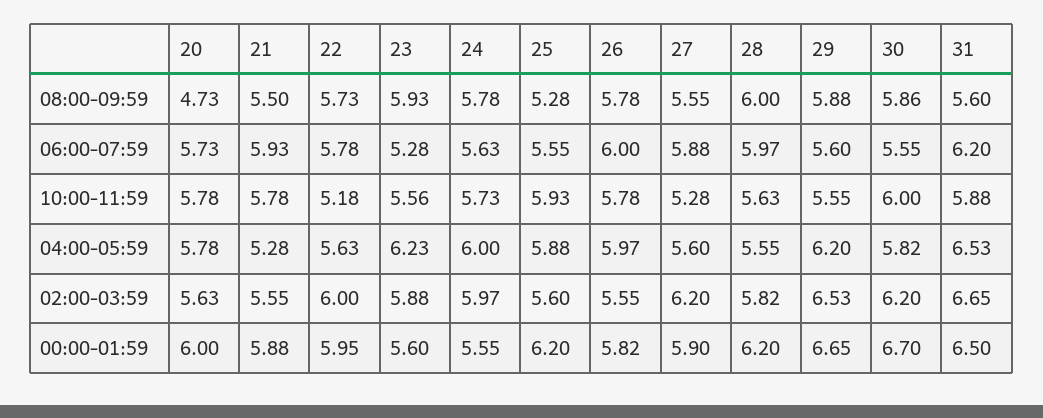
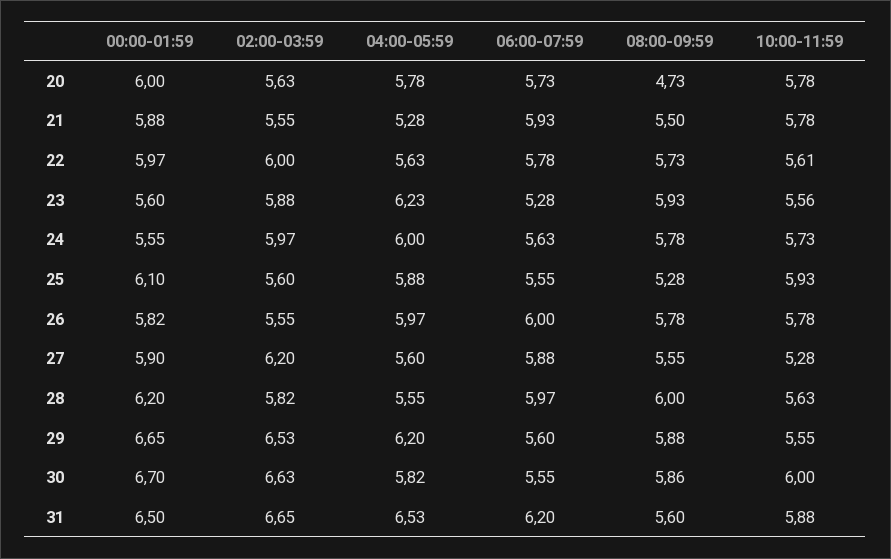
  {
    "20": {
      "08:00-09:59": 4.73,
      "06:00-07:59": 5.73,
      "10:00-11:59": 5.78,
      "04:00-05:59": 5.78,
      "02:00-03:59": 5.63,
      "00:00-01:59": 6
    },
    "21": {
      "08:00-09:59": 5.5,
      "06:00-07:59": 5.93,
      "10:00-11:59": 5.78,
      "04:00-05:59": 5.28,
      "02:00-03:59": 5.55,
      "00:00-01:59": 5.88
    },
    "22": {
      "08:00-09:59": 5.73,
      "06:00-07:59": 5.78,
-     "10:00-11:59": 5.18,
+     "10:00-11:59": 5.61,
      "04:00-05:59": 5.63,
      "02:00-03:59": 6,
-     "00:00-01:59": 5.95
+     "00:00-01:59": 5.97
    },
    "23": {
      "08:00-09:59": 5.93,
      "06:00-07:59": 5.28,
      "10:00-11:59": 5.56,
      "04:00-05:59": 6.23,
      "02:00-03:59": 5.88,
      "00:00-01:59": 5.6
    },
    "24": {
      "08:00-09:59": 5.78,
      "06:00-07:59": 5.63,
      "10:00-11:59": 5.73,
      "04:00-05:59": 6,
      "02:00-03:59": 5.97,
      "00:00-01:59": 5.55
    },
    "25": {
      "08:00-09:59": 5.28,
      "06:00-07:59": 5.55,
      "10:00-11:59": 5.93,
      "04:00-05:59": 5.88,
      "02:00-03:59": 5.6,
-     "00:00-01:59": 6.2
+     "00:00-01:59": 6.1
    },
    "26": {
      "08:00-09:59": 5.78,
      "06:00-07:59": 6,
      "10:00-11:59": 5.78,
      "04:00-05:59": 5.97,
      "02:00-03:59": 5.55,
      "00:00-01:59": 5.82
    },
    "27": {
      "08:00-09:59": 5.55,
      "06:00-07:59": 5.88,
      "10:00-11:59": 5.28,
      "04:00-05:59": 5.6,
      "02:00-03:59": 6.2,
      "00:00-01:59": 5.9
    },
    "28": {
      "08:00-09:59": 6,
      "06:00-07:59": 5.97,
      "10:00-11:59": 5.63,
      "04:00-05:59": 5.55,
      "02:00-03:59": 5.82,
      "00:00-01:59": 6.2
    },
    "29": {
      "08:00-09:59": 5.88,
      "06:00-07:59": 5.6,
      "10:00-11:59": 5.55,
      "04:00-05:59": 6.2,
      "02:00-03:59": 6.53,
      "00:00-01:59": 6.65
    },
    "30": {
      "08:00-09:59": 5.86,
      "06:00-07:59": 5.55,
      "10:00-11:59": 6,
      "04:00-05:59": 5.82,
-     "02:00-03:59": 6.2,
+     "02:00-03:59": 6.63,
      "00:00-01:59": 6.7
    },
    "31": {
      "08:00-09:59": 5.6,
      "06:00-07:59": 6.2,
      "10:00-11:59": 5.88,
      "04:00-05:59": 6.53,
      "02:00-03:59": 6.65,
      "00:00-01:59": 6.5
    }
  }

